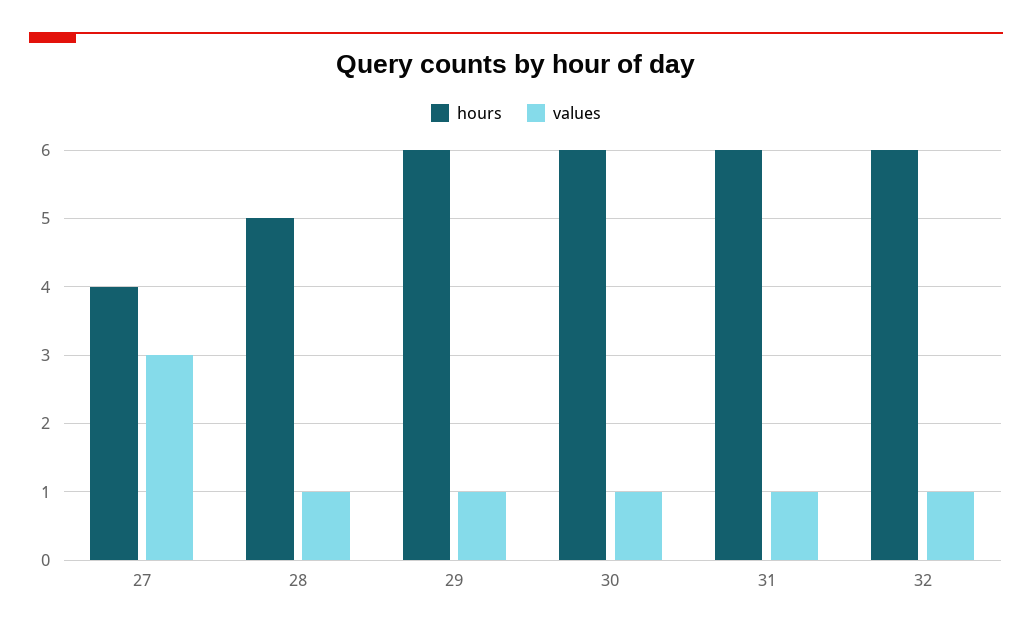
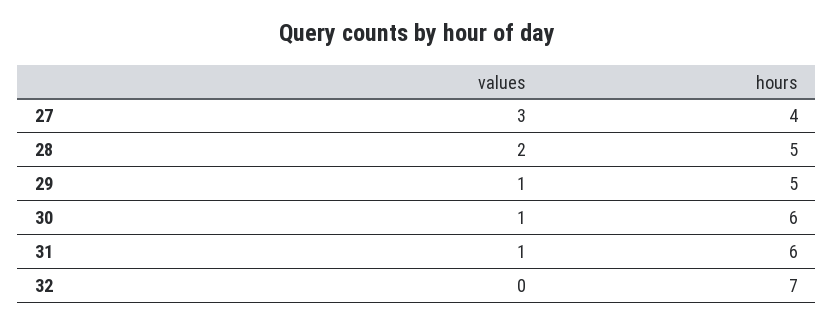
  {
    "hours": {
      "27": 4,
      "28": 5,
-     "29": 6,
+     "29": 5,
      "30": 6,
      "31": 6,
-     "32": 6
+     "32": 7
    },
    "values": {
      "27": 3,
-     "28": 1,
+     "28": 2,
      "29": 1,
      "30": 1,
      "31": 1,
-     "32": 1
+     "32": 0
    }
  }

